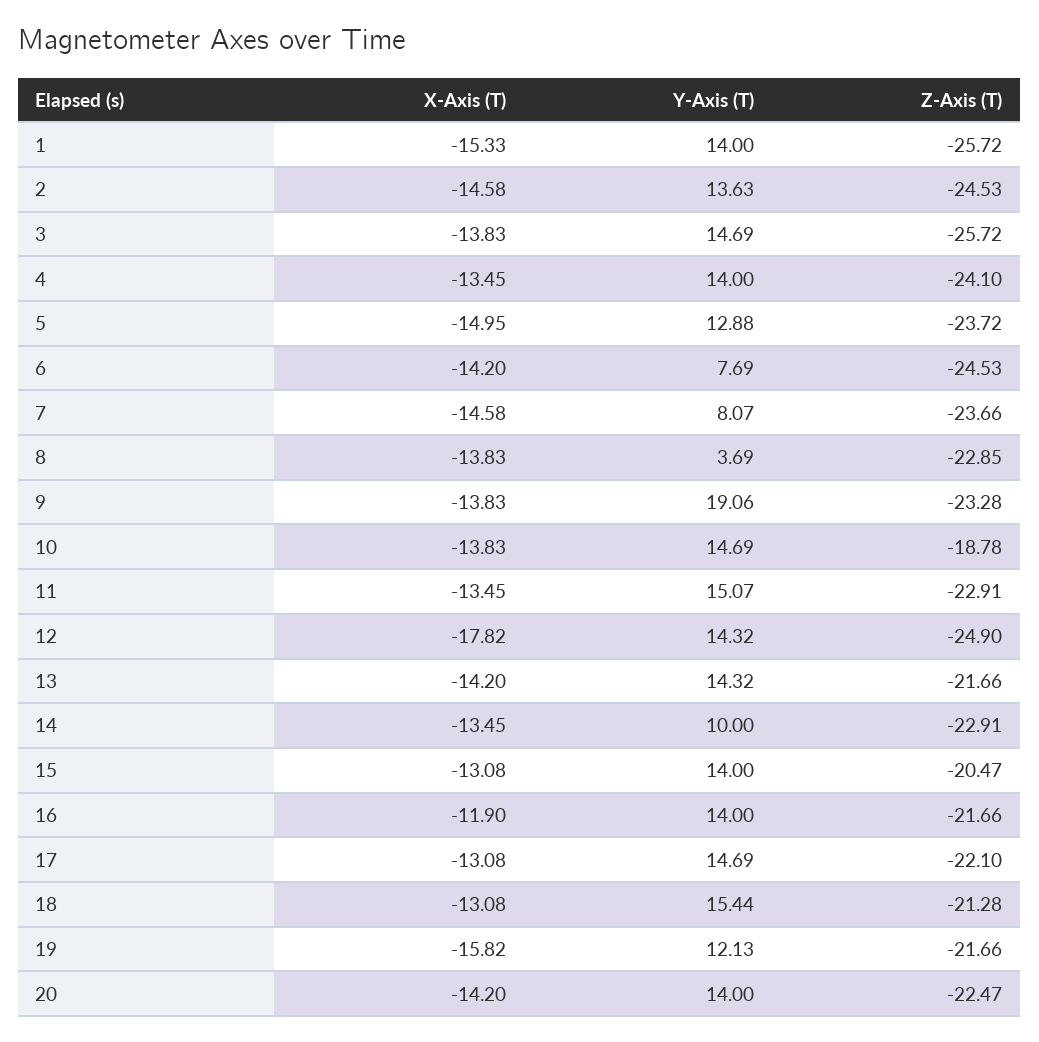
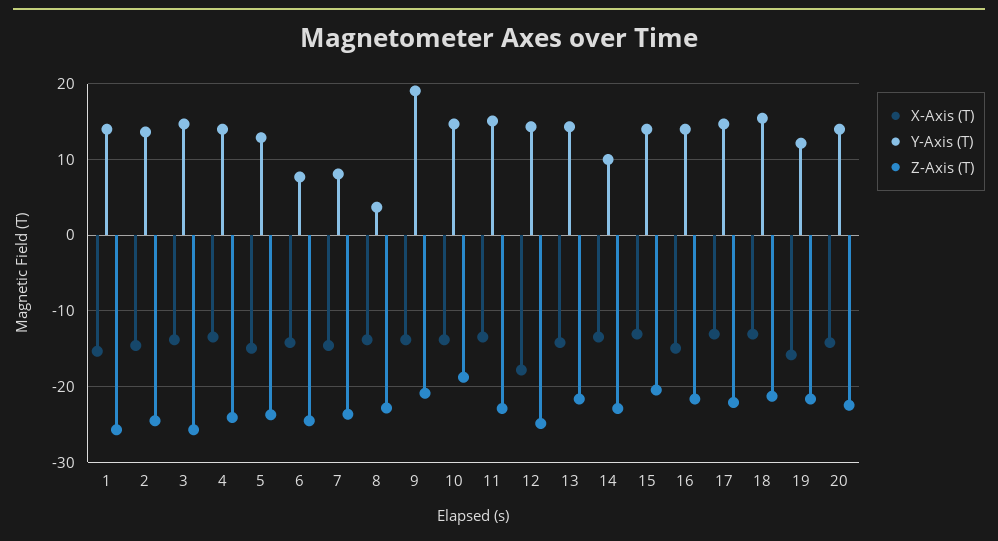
  {
    "X-Axis (T)": {
      "1": -15.33,
      "2": -14.58,
      "3": -13.83,
      "4": -13.45,
      "5": -14.95,
      "6": -14.2,
      "7": -14.58,
      "8": -13.83,
      "9": -13.83,
      "10": -13.83,
      "11": -13.45,
      "12": -17.82,
      "13": -14.2,
      "14": -13.45,
      "15": -13.08,
-     "16": -11.9,
+     "16": -15,
      "17": -13.08,
      "18": -13.08,
      "19": -15.82,
      "20": -14.2
    },
    "Y-Axis (T)": {
      "1": 14,
      "2": 13.63,
      "3": 14.69,
      "4": 14,
      "5": 12.88,
      "6": 7.69,
      "7": 8.07,
      "8": 3.69,
      "9": 19.06,
      "10": 14.69,
      "11": 15.07,
      "12": 14.32,
      "13": 14.32,
      "14": 10,
      "15": 14,
      "16": 14,
      "17": 14.69,
      "18": 15.44,
      "19": 12.13,
      "20": 14
    },
    "Z-Axis (T)": {
      "1": -25.72,
      "2": -24.53,
      "3": -25.72,
      "4": -24.1,
      "5": -23.72,
      "6": -24.53,
      "7": -23.66,
      "8": -22.85,
-     "9": -23.28,
+     "9": -21,
      "10": -18.78,
      "11": -22.91,
      "12": -24.9,
      "13": -21.66,
      "14": -22.91,
      "15": -20.47,
      "16": -21.66,
      "17": -22.1,
      "18": -21.28,
      "19": -21.66,
      "20": -22.47
    }
  }

